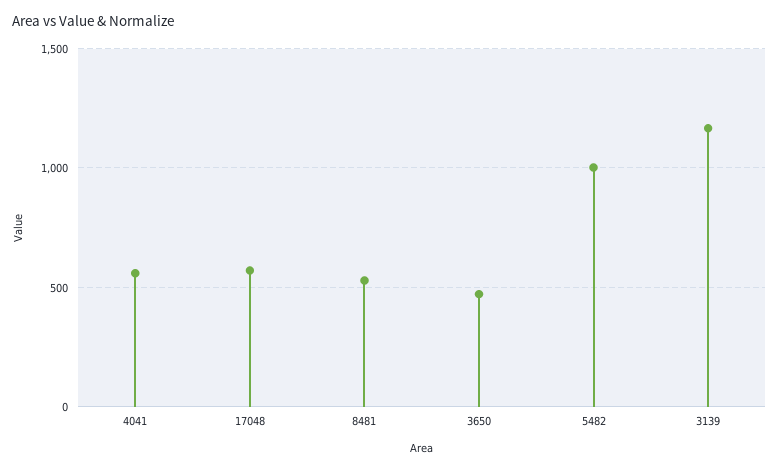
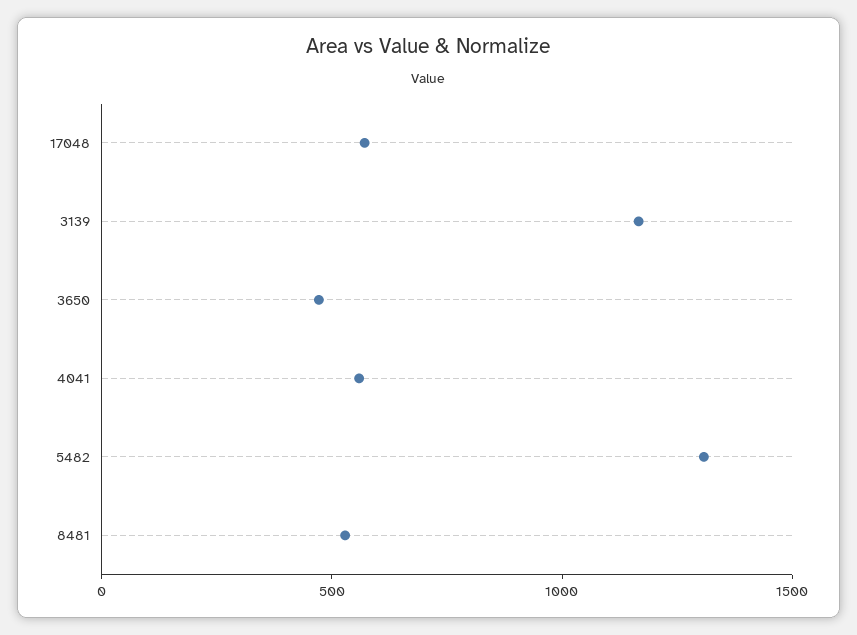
  {
    "4041": 550,
    "17048": 550,
    "8481": 550,
    "3650": 450,
-   "5482": 1000,
+   "5482": 1300,
    "3139": 1150
  }

